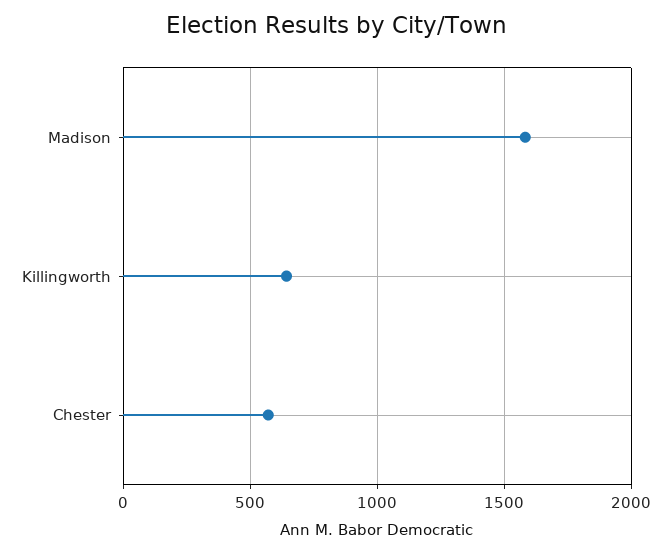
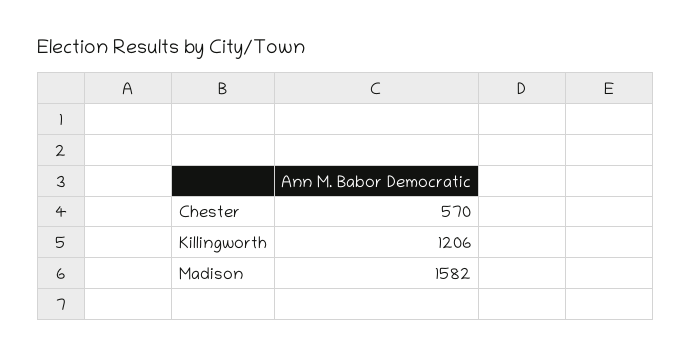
  {
    "Madison": 1582,
-   "Killingworth": 650,
+   "Killingworth": 1206,
    "Chester": 570
  }

